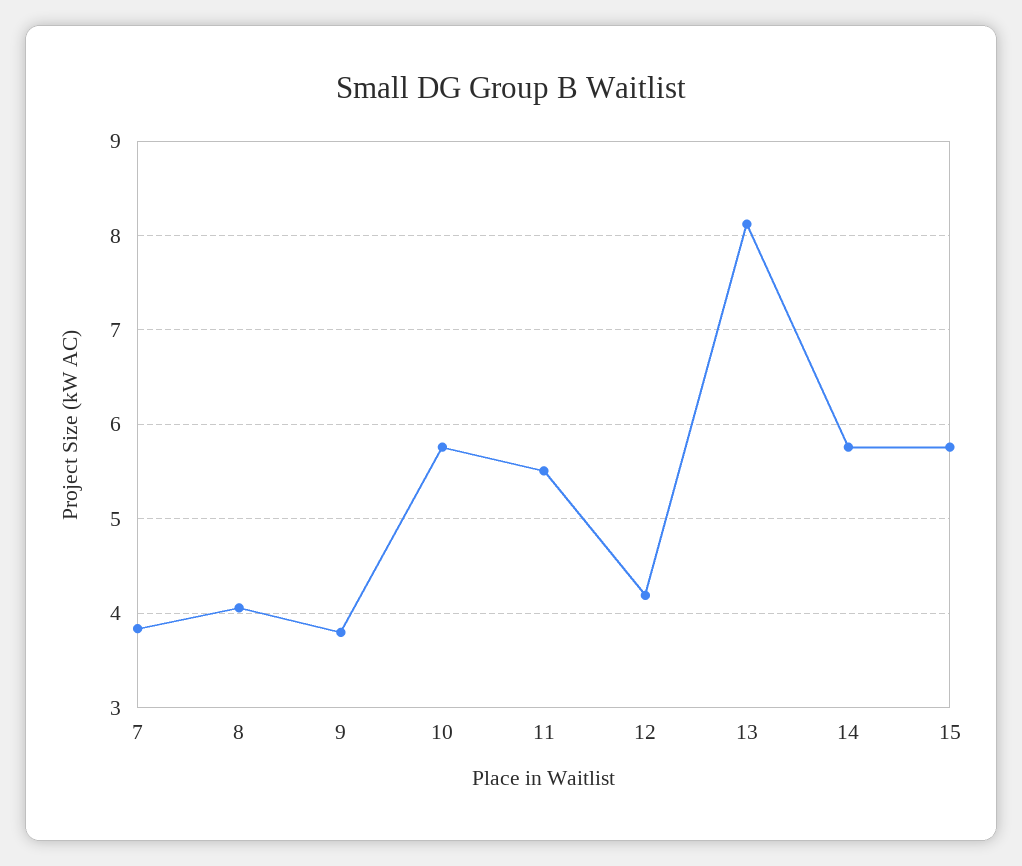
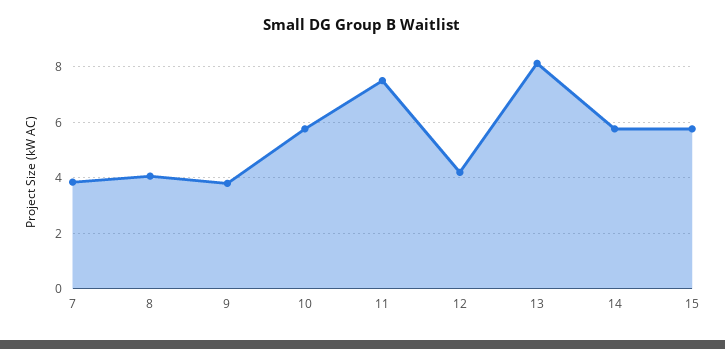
  {
    "7": 3.8,
    "8": 4.1,
    "9": 3.8,
    "10": 5.8,
-   "11": 5.5,
+   "11": 7.5,
    "12": 4.2,
    "13": 8.1,
    "14": 5.8,
    "15": 5.8
  }

